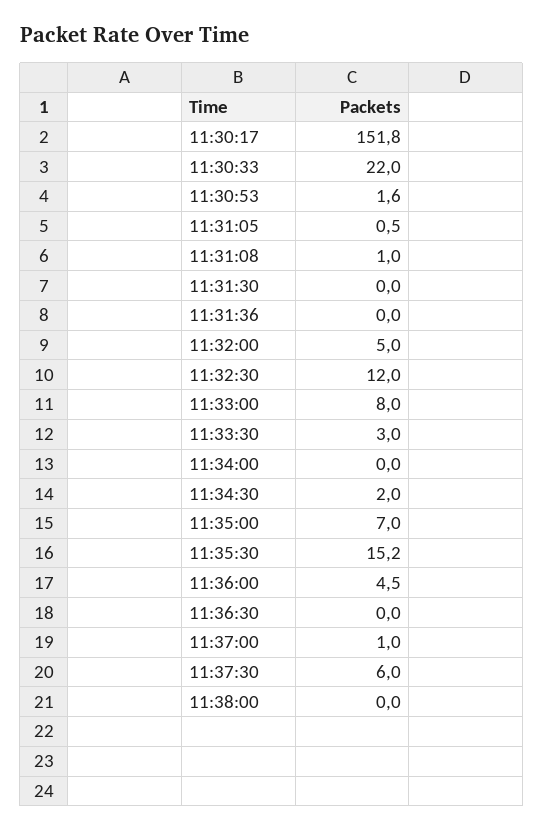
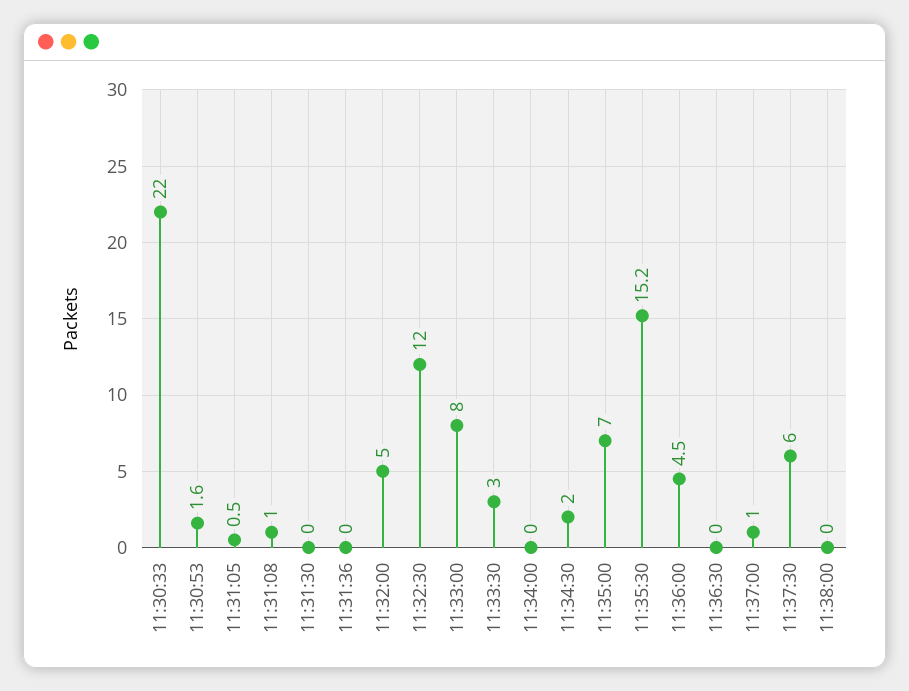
  {
-   "11:30:17": 151.8,
    "11:30:33": 22,
    "11:30:53": 1.6,
    "11:31:05": 0.5,
    "11:31:08": 1,
    "11:31:30": 0,
    "11:31:36": 0,
    "11:32:00": 5,
    "11:32:30": 12,
    "11:33:00": 8,
    "11:33:30": 3,
    "11:34:00": 0,
    "11:34:30": 2,
    "11:35:00": 7,
    "11:35:30": 15.2,
    "11:36:00": 4.5,
    "11:36:30": 0,
    "11:37:00": 1,
    "11:37:30": 6,
    "11:38:00": 0
  }

